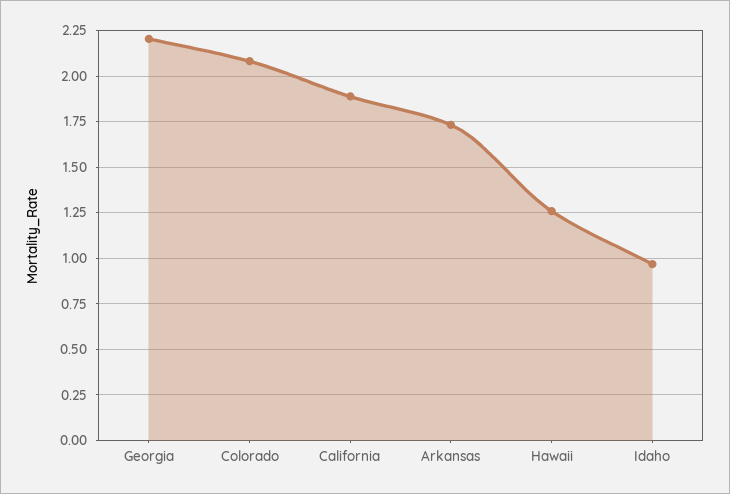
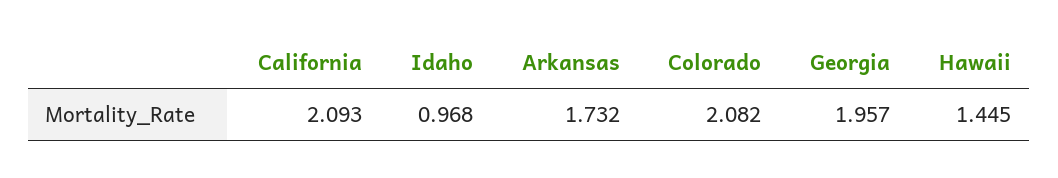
  {
-   "Georgia": 2.2,
+   "Georgia": 1.957,
    "Colorado": 2.082,
-   "California": 1.9,
+   "California": 2.093,
    "Arkansas": 1.732,
-   "Hawaii": 1.25,
+   "Hawaii": 1.445,
    "Idaho": 0.968
  }

